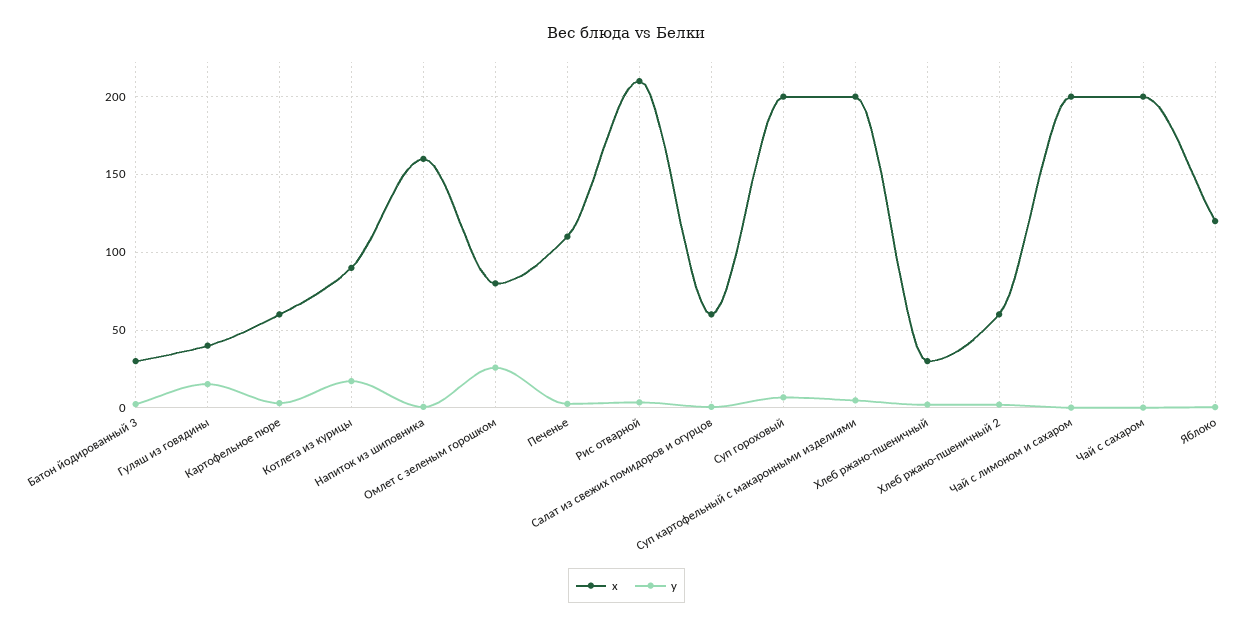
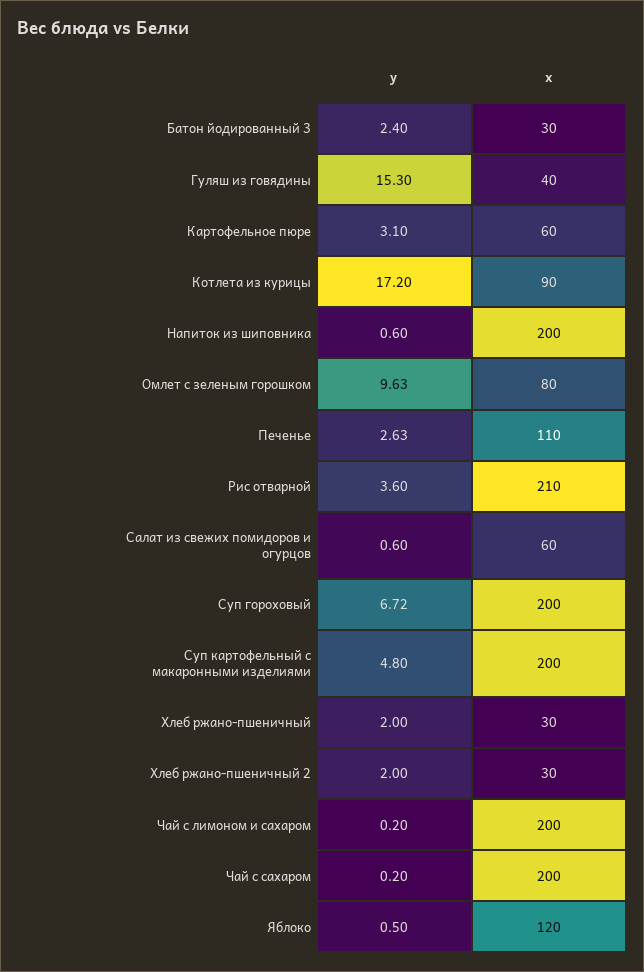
  {
    "x": {
      "Батон йодированный 3": 30,
      "Гуляш из говядины": 40,
      "Картофельное пюре": 60,
      "Котлета из курицы": 90,
-     "Напиток из шиповника": 160,
+     "Напиток из шиповника": 200,
      "Омлет с зеленым горошком": 80,
      "Печенье": 110,
      "Рис отварной": 210,
      "Салат из свежих помидоров и огурцов": 60,
      "Суп гороховый": 200,
      "Суп картофельный с макаронными изделиями": 200,
      "Хлеб ржано-пшеничный": 30,
-     "Хлеб ржано-пшеничный 2": 60,
+     "Хлеб ржано-пшеничный 2": 30,
      "Чай с лимоном и сахаром": 200,
      "Чай с сахаром": 200,
      "Яблоко": 120
    },
    "y": {
      "Батон йодированный 3": 2.4,
      "Гуляш из говядины": 15.3,
      "Картофельное пюре": 3.1,
      "Котлета из курицы": 17.2,
      "Напиток из шиповника": 0.6,
-     "Омлет с зеленым горошком": 25,
+     "Омлет с зеленым горошком": 9.63,
      "Печенье": 2.63,
      "Рис отварной": 3.6,
      "Салат из свежих помидоров и огурцов": 0.6,
      "Суп гороховый": 6.72,
      "Суп картофельный с макаронными изделиями": 4.8,
      "Хлеб ржано-пшеничный": 2,
      "Хлеб ржано-пшеничный 2": 2,
      "Чай с лимоном и сахаром": 0.2,
      "Чай с сахаром": 0.2,
      "Яблоко": 0.5
    }
  }

